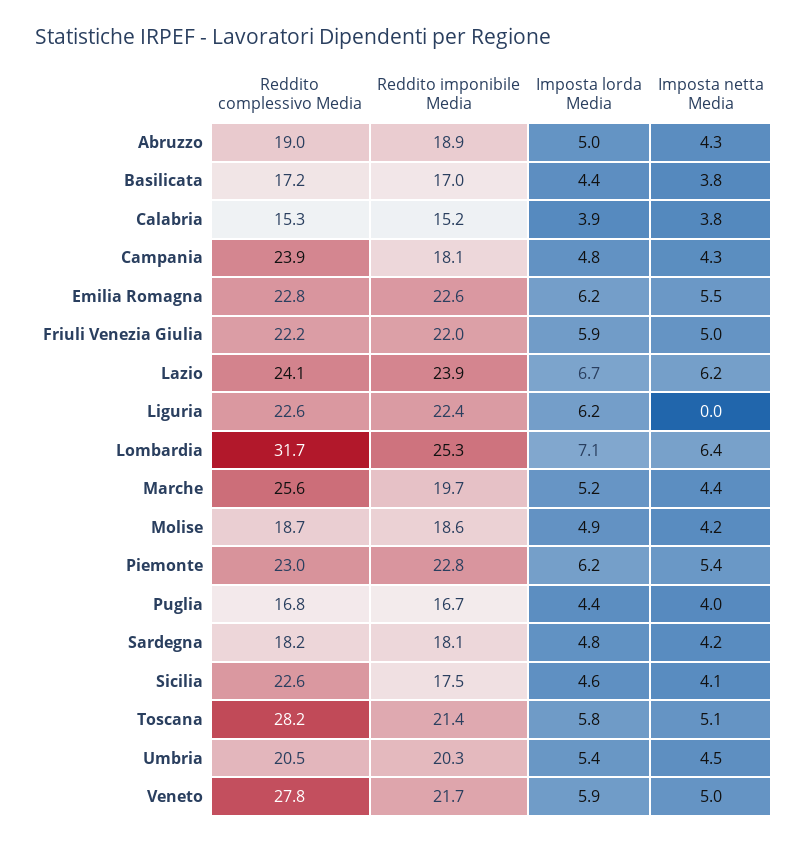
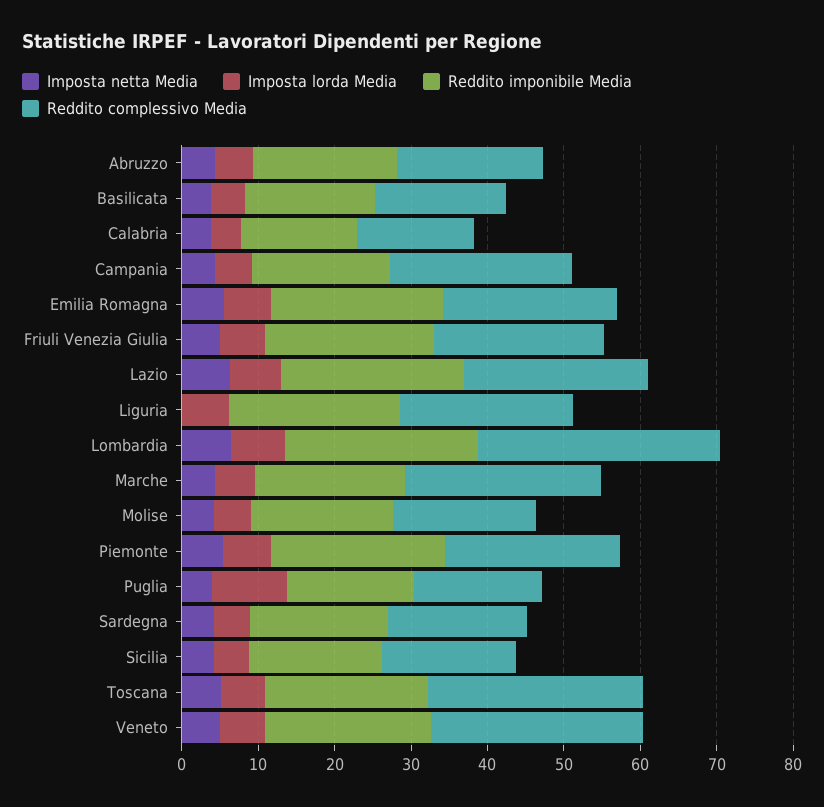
  {
    "Reddito complessivo Media": {
      "Abruzzo": 19,
      "Basilicata": 17.2,
      "Calabria": 15.3,
      "Campania": 23.9,
      "Emilia Romagna": 22.8,
      "Friuli Venezia Giulia": 22.2,
      "Lazio": 24.1,
      "Liguria": 22.6,
      "Lombardia": 31.7,
      "Marche": 25.6,
      "Molise": 18.7,
      "Piemonte": 23,
      "Puglia": 16.8,
      "Sardegna": 18.2,
-     "Sicilia": 22.6,
+     "Sicilia": 18,
      "Toscana": 28.2,
-     "Umbria": 20.5,
      "Veneto": 27.8
    },
    "Reddito imponibile Media": {
      "Abruzzo": 18.9,
      "Basilicata": 17,
      "Calabria": 15.2,
      "Campania": 18.1,
      "Emilia Romagna": 22.6,
      "Friuli Venezia Giulia": 22,
      "Lazio": 23.9,
      "Liguria": 22.4,
      "Lombardia": 25.3,
      "Marche": 19.7,
      "Molise": 18.6,
      "Piemonte": 22.8,
      "Puglia": 16.7,
      "Sardegna": 18.1,
      "Sicilia": 17.5,
      "Toscana": 21.4,
-     "Umbria": 20.3,
      "Veneto": 21.7
    },
    "Imposta lorda Media": {
      "Abruzzo": 5,
      "Basilicata": 4.4,
      "Calabria": 3.9,
      "Campania": 4.8,
      "Emilia Romagna": 6.2,
      "Friuli Venezia Giulia": 5.9,
      "Lazio": 6.7,
      "Liguria": 6.2,
      "Lombardia": 7.1,
      "Marche": 5.2,
      "Molise": 4.9,
      "Piemonte": 6.2,
-     "Puglia": 4.4,
+     "Puglia": 10,
      "Sardegna": 4.8,
      "Sicilia": 4.6,
      "Toscana": 5.8,
-     "Umbria": 5.4,
      "Veneto": 5.9
    },
    "Imposta netta Media": {
      "Abruzzo": 4.3,
      "Basilicata": 3.8,
      "Calabria": 3.8,
      "Campania": 4.3,
      "Emilia Romagna": 5.5,
      "Friuli Venezia Giulia": 5,
      "Lazio": 6.2,
      "Liguria": 0,
      "Lombardia": 6.4,
      "Marche": 4.4,
      "Molise": 4.2,
      "Piemonte": 5.4,
      "Puglia": 4,
      "Sardegna": 4.2,
      "Sicilia": 4.1,
      "Toscana": 5.1,
-     "Umbria": 4.5,
      "Veneto": 5
    }
  }

